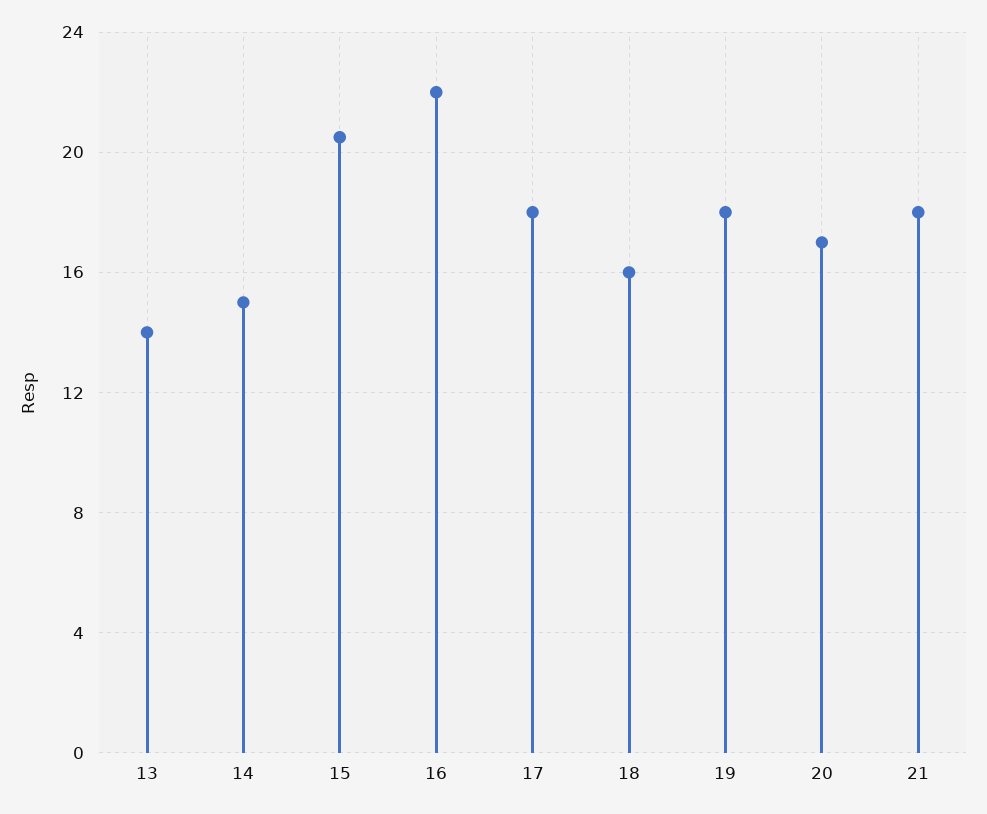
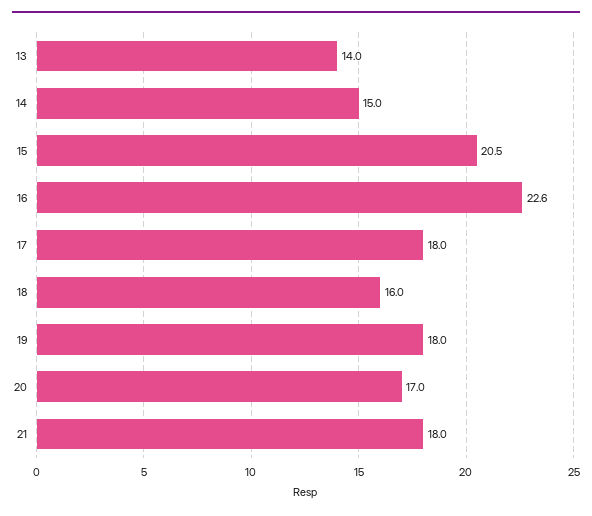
  {
    "13": 14,
    "14": 15,
    "15": 20.5,
-   "16": 22,
+   "16": 22.6,
    "17": 18,
    "18": 16,
    "19": 18,
    "20": 17,
    "21": 18
  }

